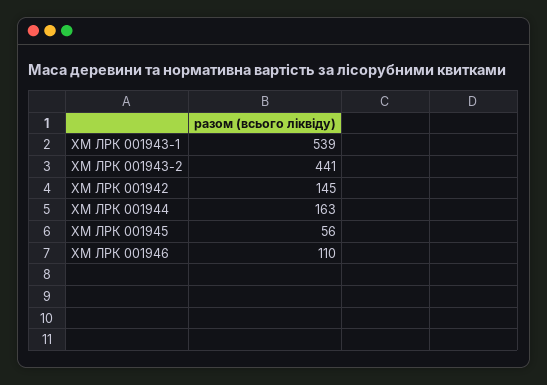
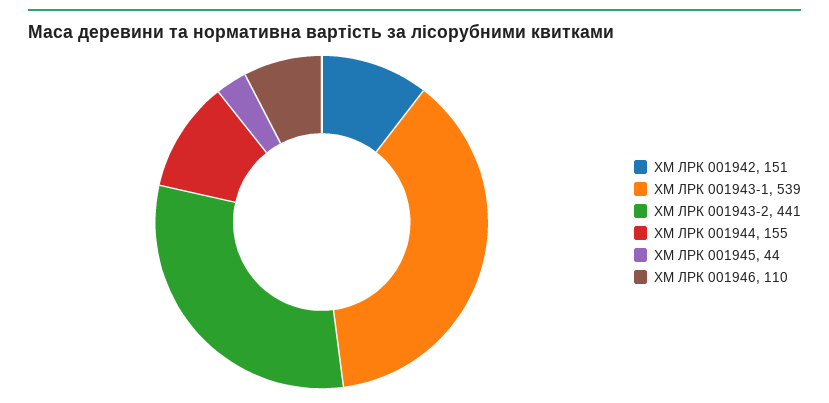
  {
    "ХМ ЛРК 001943-1": 539,
    "ХМ ЛРК 001943-2": 441,
-   "ХМ ЛРК 001942": 145,
+   "ХМ ЛРК 001942": 151,
-   "ХМ ЛРК 001944": 163,
+   "ХМ ЛРК 001944": 155,
-   "ХМ ЛРК 001945": 56,
+   "ХМ ЛРК 001945": 44,
    "ХМ ЛРК 001946": 110
  }

